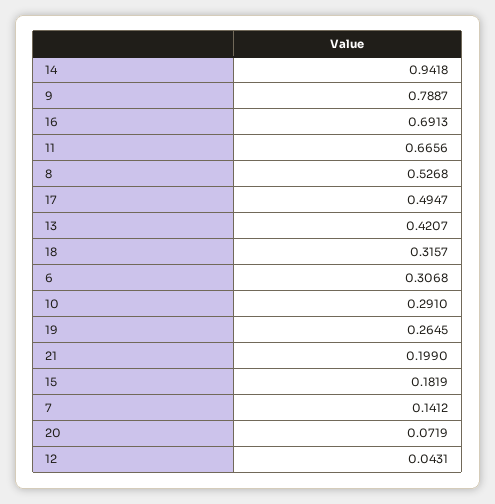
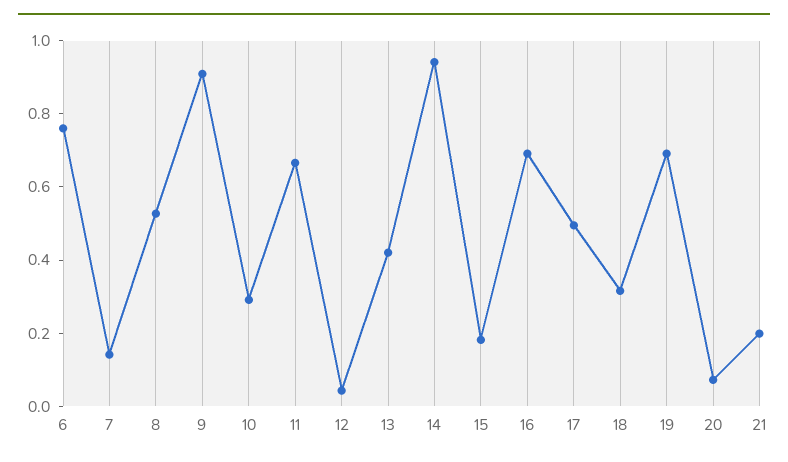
  {
    "14": 0.9418,
-   "9": 0.7887,
+   "9": 0.9,
    "16": 0.6913,
    "11": 0.6656,
    "8": 0.5268,
    "17": 0.4947,
    "13": 0.4207,
    "18": 0.3157,
-   "6": 0.3068,
+   "6": 0.75,
    "10": 0.291,
-   "19": 0.2645,
+   "19": 0.7,
    "21": 0.199,
    "15": 0.1819,
    "7": 0.1412,
    "20": 0.0719,
    "12": 0.0431
  }

